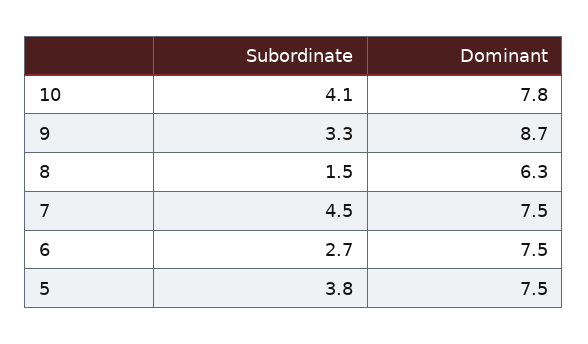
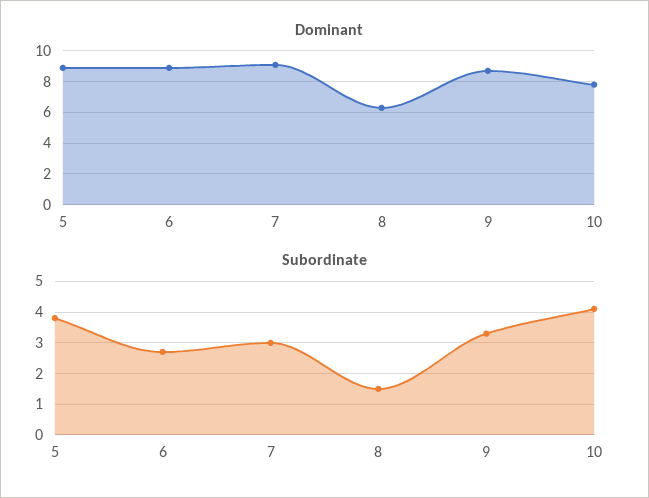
  {
    "Subordinate": {
      "10": 4.1,
      "9": 3.3,
      "8": 1.5,
-     "7": 4.5,
+     "7": 3,
      "6": 2.7,
      "5": 3.8
    },
    "Dominant": {
      "10": 7.8,
      "9": 8.7,
      "8": 6.3,
-     "7": 7.5,
+     "7": 9,
-     "6": 7.5,
+     "6": 9,
-     "5": 7.5
+     "5": 9
    }
  }

